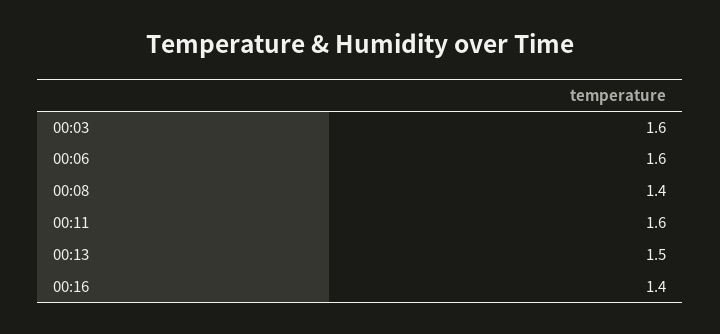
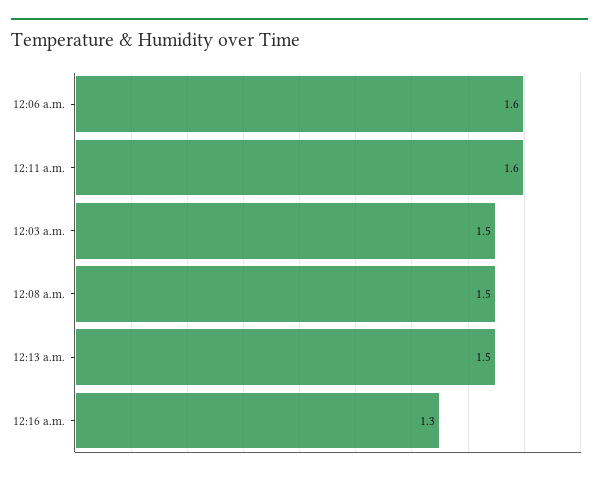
  {
-   "00:03": 1.6,
+   "00:03": 1.5,
    "00:06": 1.6,
-   "00:08": 1.4,
+   "00:08": 1.5,
    "00:11": 1.6,
    "00:13": 1.5,
-   "00:16": 1.4
+   "00:16": 1.3
  }

